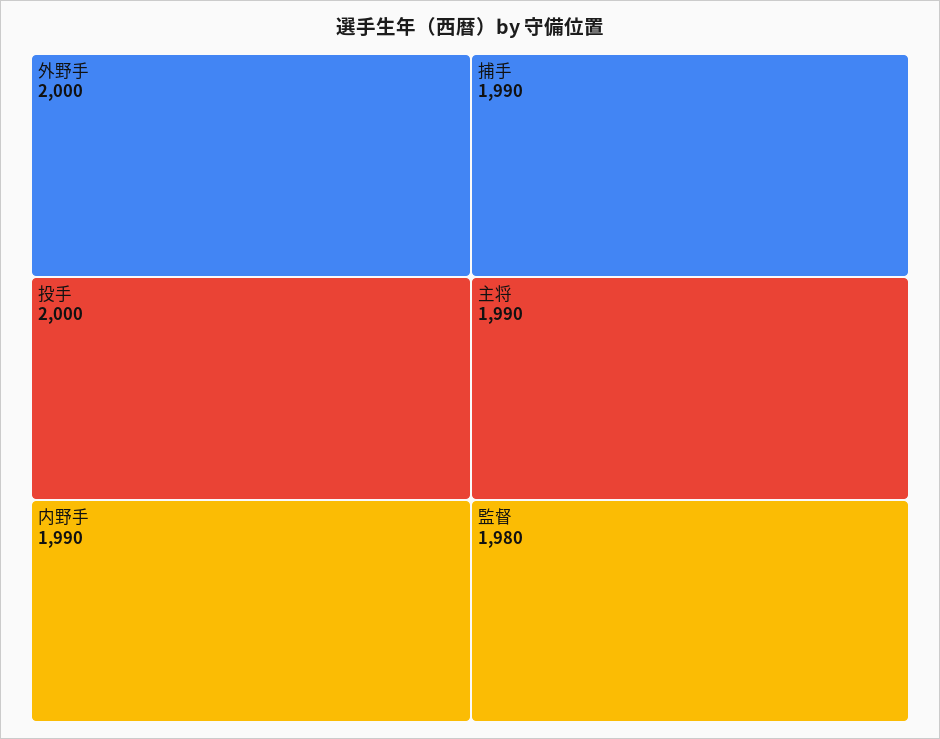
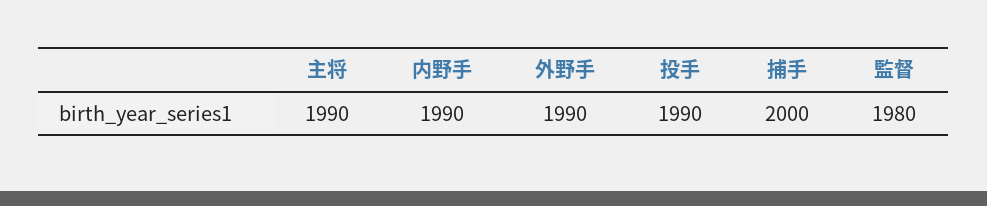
  {
-   "外野手": 2000,
+   "外野手": 1990,
-   "投手": 2000,
+   "投手": 1990,
    "内野手": 1990,
-   "捕手": 1990,
+   "捕手": 2000,
    "主将": 1990,
    "監督": 1980
  }

